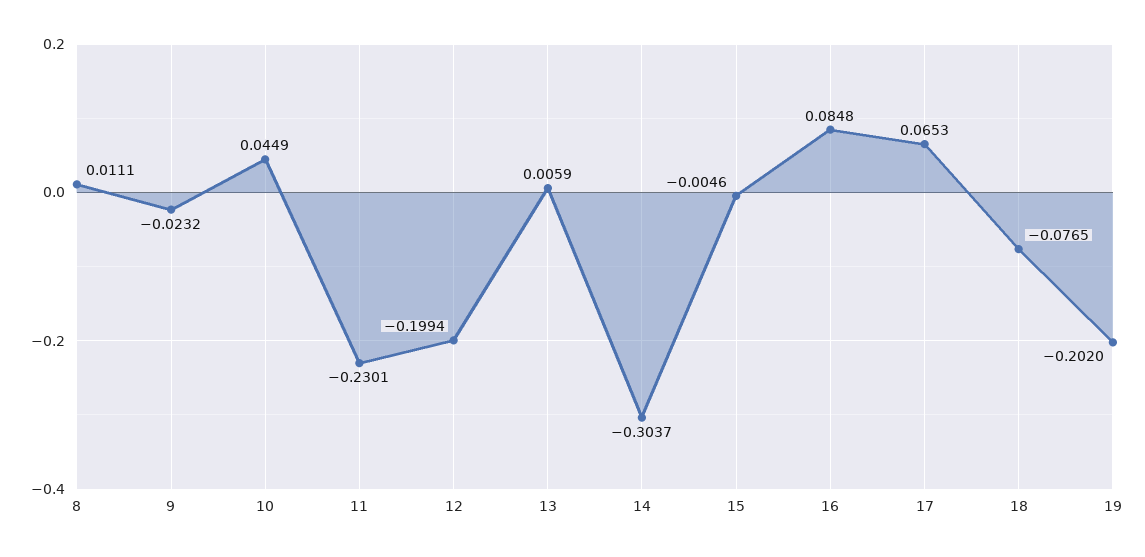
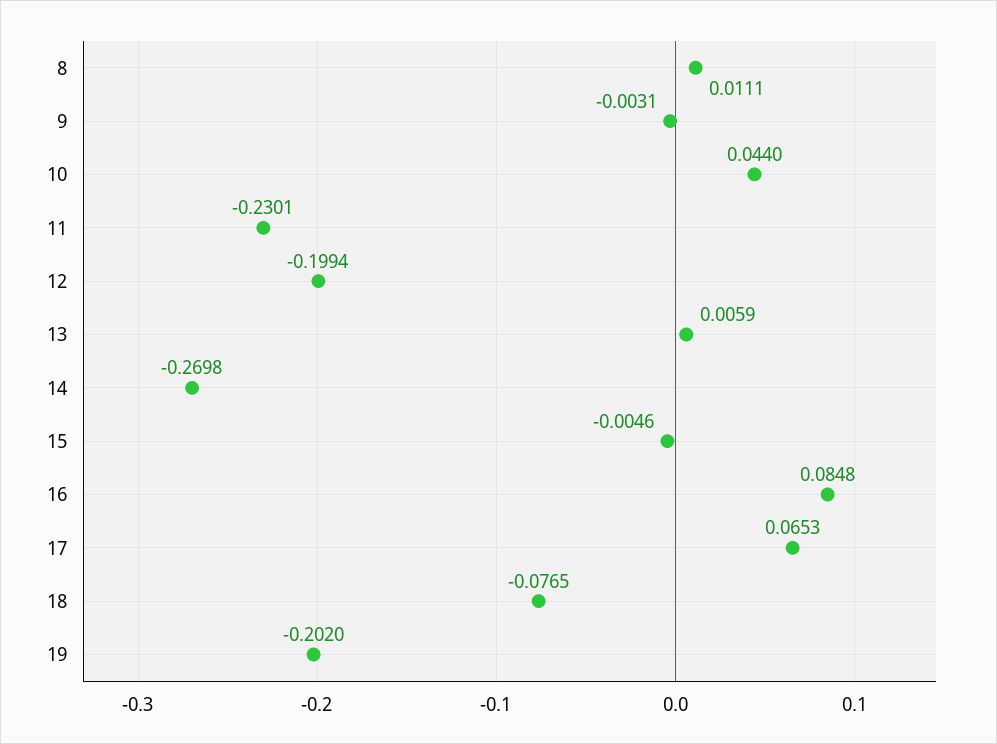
  {
    "8": 0.0111,
-   "9": -0.0232,
+   "9": -0.0031,
-   "10": 0.0449,
+   "10": 0.044,
    "11": -0.2301,
    "12": -0.1994,
    "13": 0.0059,
-   "14": -0.3037,
+   "14": -0.2698,
    "15": -0.0046,
    "16": 0.0848,
    "17": 0.0653,
    "18": -0.0765,
    "19": -0.202
  }

